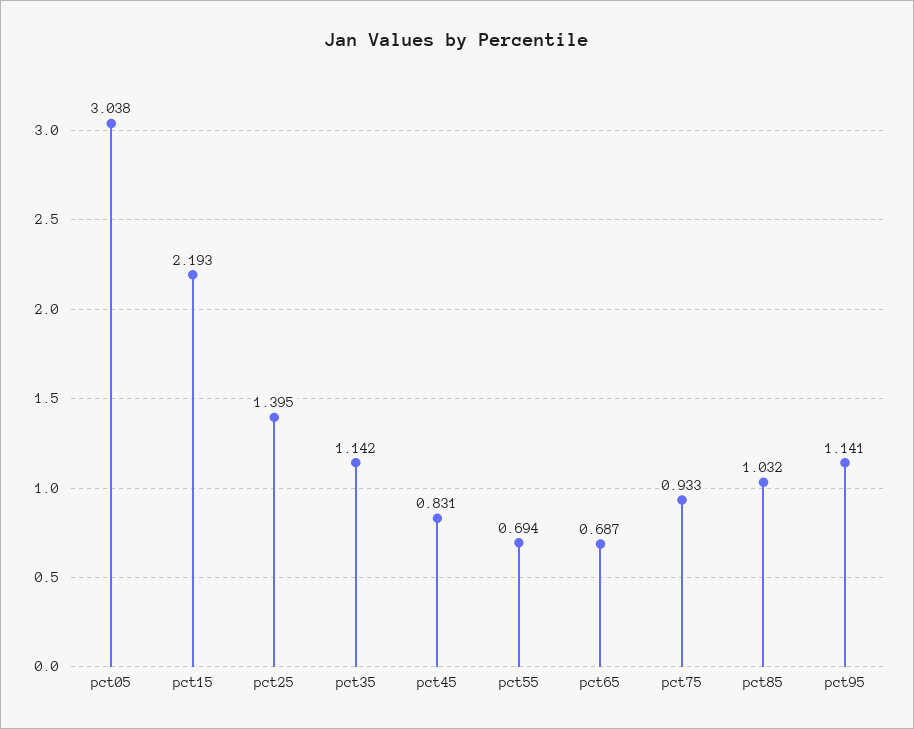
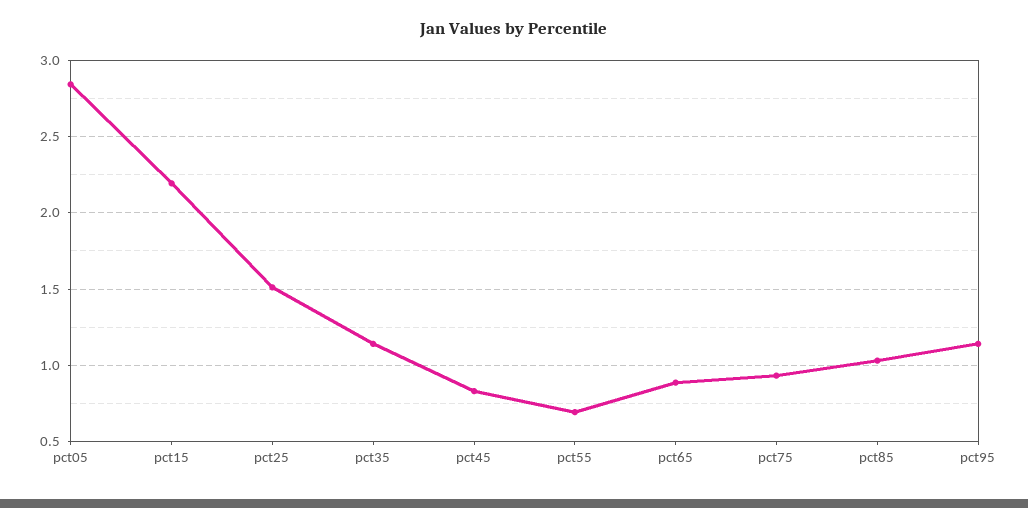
  {
-   "pct05": 3.038,
+   "pct05": 2.85,
    "pct15": 2.193,
-   "pct25": 1.395,
+   "pct25": 1.5,
    "pct35": 1.142,
    "pct45": 0.831,
    "pct55": 0.694,
-   "pct65": 0.687,
+   "pct65": 0.9,
    "pct75": 0.933,
    "pct85": 1.032,
    "pct95": 1.141
  }

